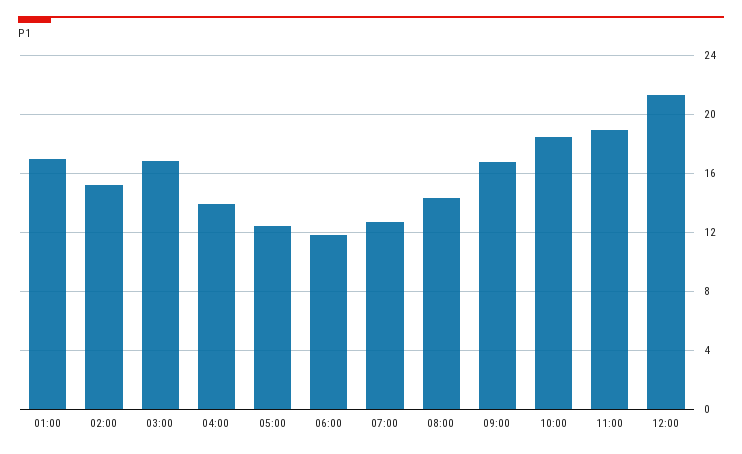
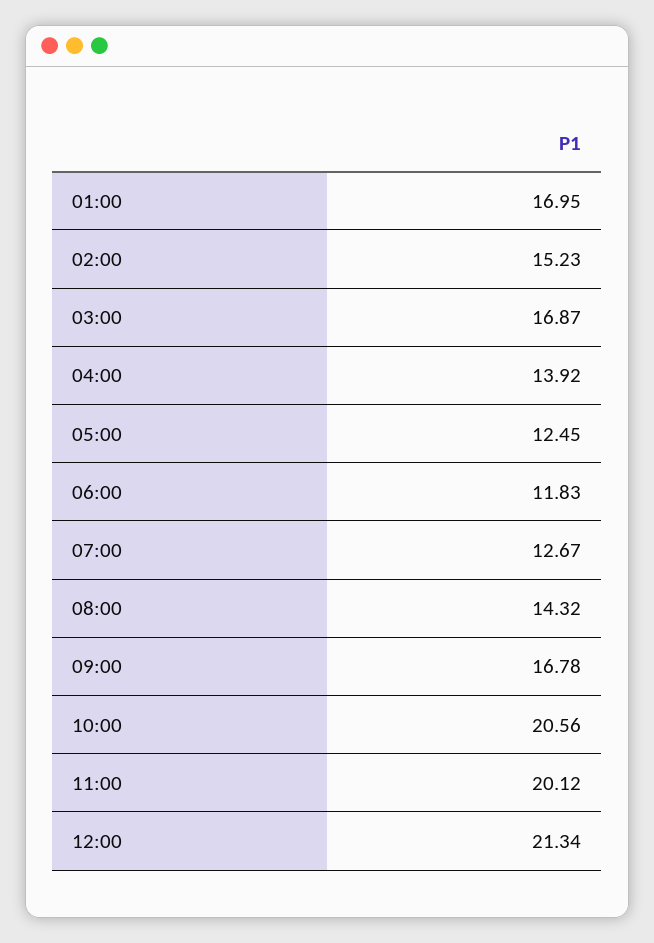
  {
    "01:00": 16.95,
    "02:00": 15.23,
    "03:00": 16.87,
    "04:00": 13.92,
    "05:00": 12.45,
    "06:00": 11.83,
    "07:00": 12.67,
    "08:00": 14.32,
    "09:00": 16.78,
-   "10:00": 18.5,
+   "10:00": 20.56,
-   "11:00": 19,
+   "11:00": 20.12,
    "12:00": 21.34
  }

